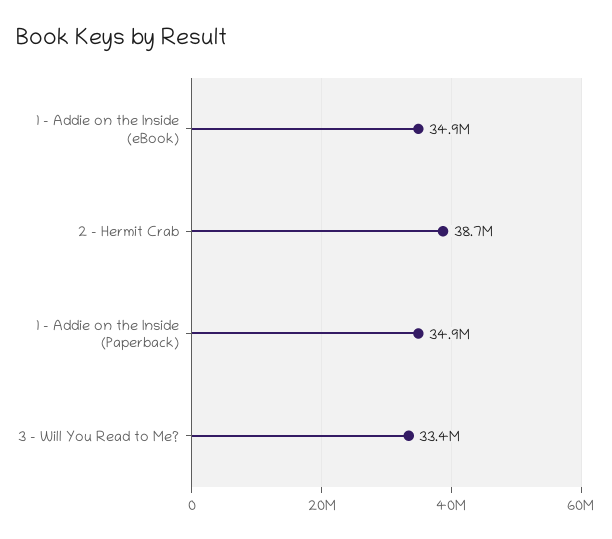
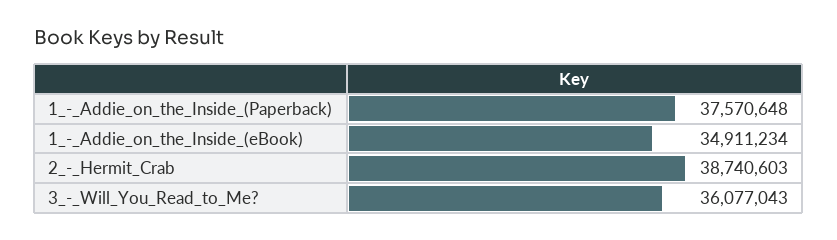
  {
    "1 - Addie on the Inside (eBook)": 34911234,
    "2 - Hermit Crab": 38740603,
-   "1 - Addie on the Inside (Paperback)": 34900000,
+   "1 - Addie on the Inside (Paperback)": 37570648,
-   "3 - Will You Read to Me?": 33400000
+   "3 - Will You Read to Me?": 36077043
  }

